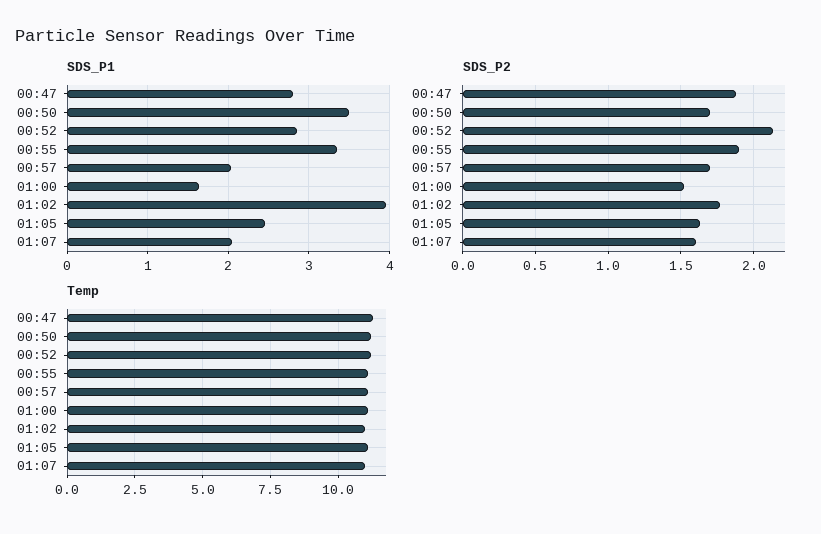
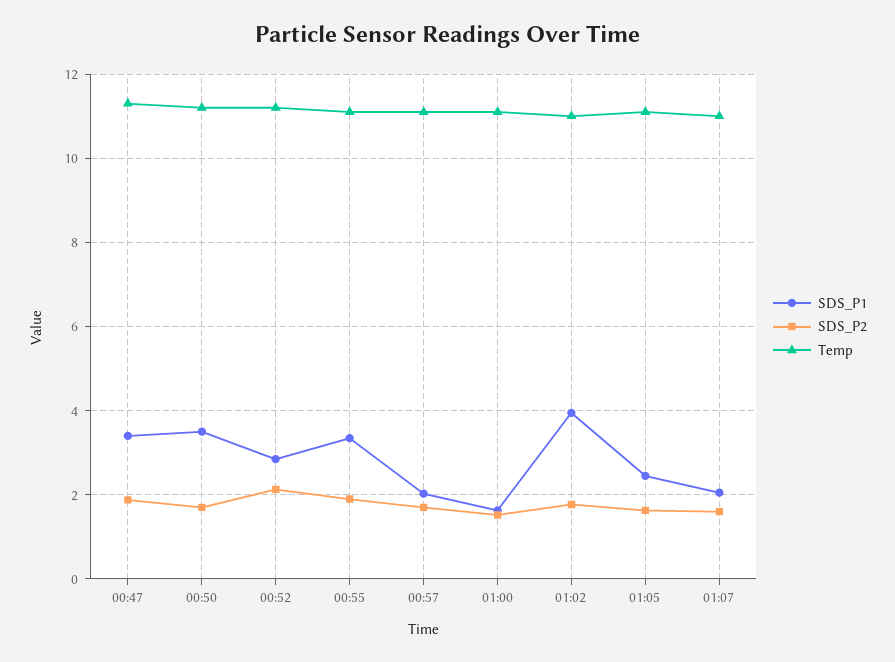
  {
    "SDS_P1": {
-     "00:47": 2.8,
+     "00:47": 3.4,
      "00:50": 3.5,
      "00:52": 2.9,
      "00:55": 3.4,
      "00:57": 2,
      "01:00": 1.6,
      "01:02": 4,
      "01:05": 2.5,
      "01:07": 2.1
    },
    "SDS_P2": {
      "00:47": 1.9,
      "00:50": 1.7,
      "00:52": 2.15,
      "00:55": 1.9,
      "00:57": 1.7,
      "01:00": 1.5,
      "01:02": 1.75,
      "01:05": 1.65,
      "01:07": 1.6
    },
    "Temp": {
      "00:47": 11.4,
      "00:50": 11.2,
      "00:52": 11.2,
      "00:55": 11.2,
      "00:57": 11.2,
      "01:00": 11.2,
      "01:02": 11,
      "01:05": 11.2,
      "01:07": 11
    }
  }

